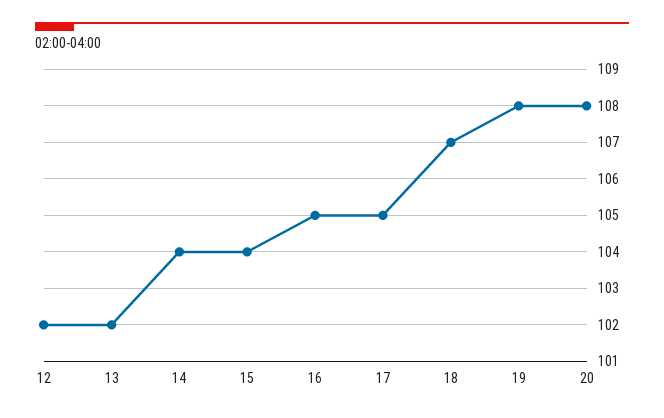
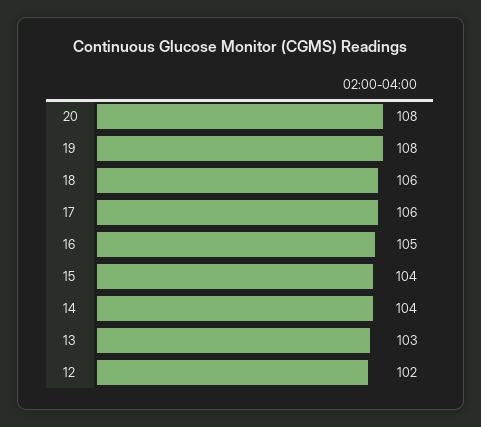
  {
    "12": 102,
-   "13": 102,
+   "13": 103,
    "14": 104,
    "15": 104,
    "16": 105,
-   "17": 105,
+   "17": 106,
-   "18": 107,
+   "18": 106,
    "19": 108,
    "20": 108
  }

